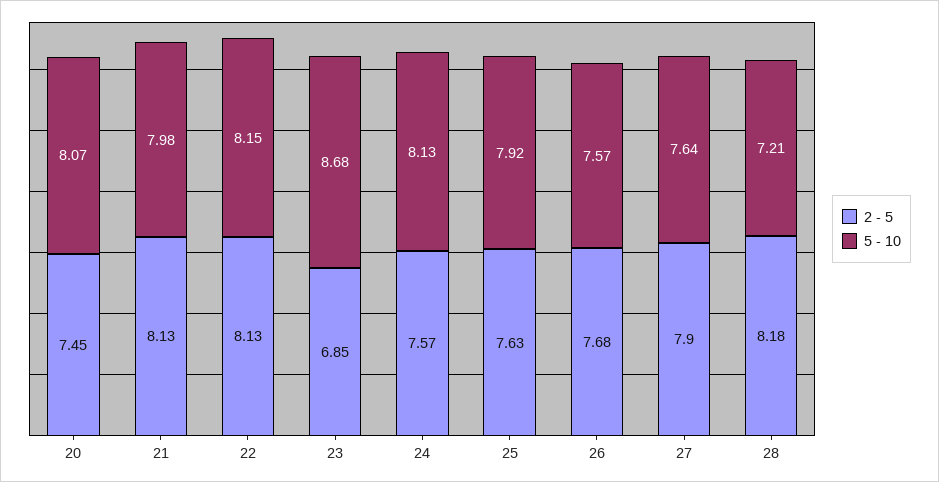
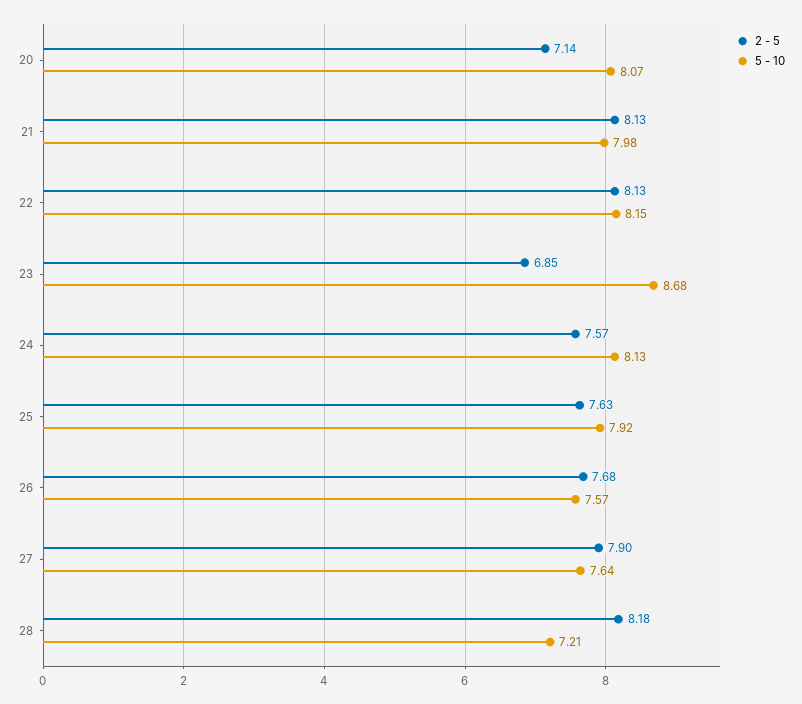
  {
    "2 - 5": {
-     "20": 7.45,
+     "20": 7.14,
      "21": 8.13,
      "22": 8.13,
      "23": 6.85,
      "24": 7.57,
      "25": 7.63,
      "26": 7.68,
      "27": 7.9,
      "28": 8.18
    },
    "5 - 10": {
      "20": 8.07,
      "21": 7.98,
      "22": 8.15,
      "23": 8.68,
      "24": 8.13,
      "25": 7.92,
      "26": 7.57,
      "27": 7.64,
      "28": 7.21
    }
  }

